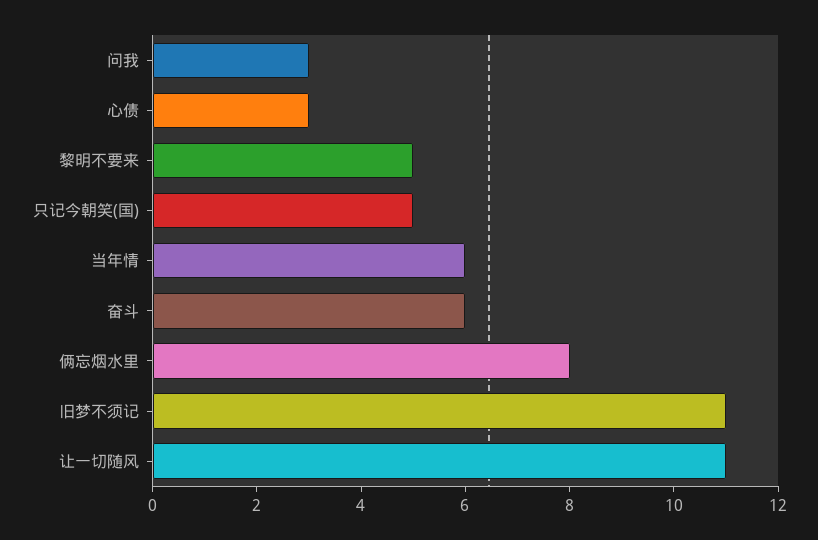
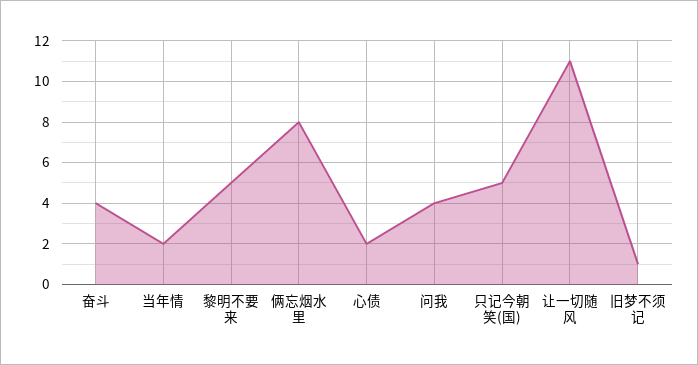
  {
-   "问我": 3,
+   "问我": 4,
-   "心债": 3,
+   "心债": 2,
    "黎明不要来": 5,
    "只记今朝笑(国)": 5,
-   "当年情": 6,
+   "当年情": 2,
-   "奋斗": 6,
+   "奋斗": 4,
    "俩忘烟水里": 8,
-   "旧梦不须记": 11,
+   "旧梦不须记": 1,
    "让一切随风": 11
  }

